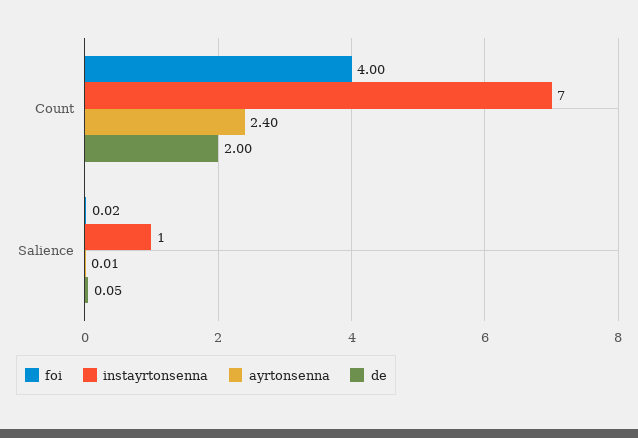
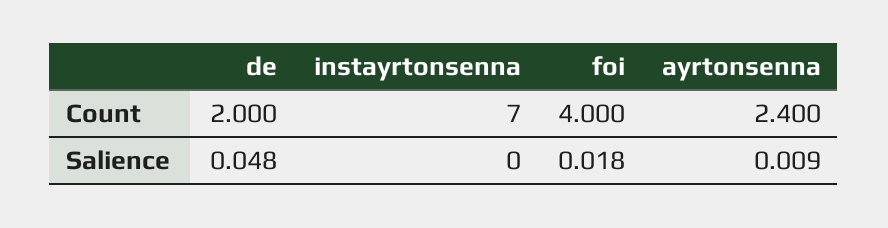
  {
    "foi": {
      "Count": 4,
      "Salience": 0.018
    },
    "instayrtonsenna": {
      "Count": 7,
-     "Salience": 1
+     "Salience": 0
    },
    "ayrtonsenna": {
      "Count": 2.4,
      "Salience": 0.009
    },
    "de": {
      "Count": 2,
      "Salience": 0.048
    }
  }

